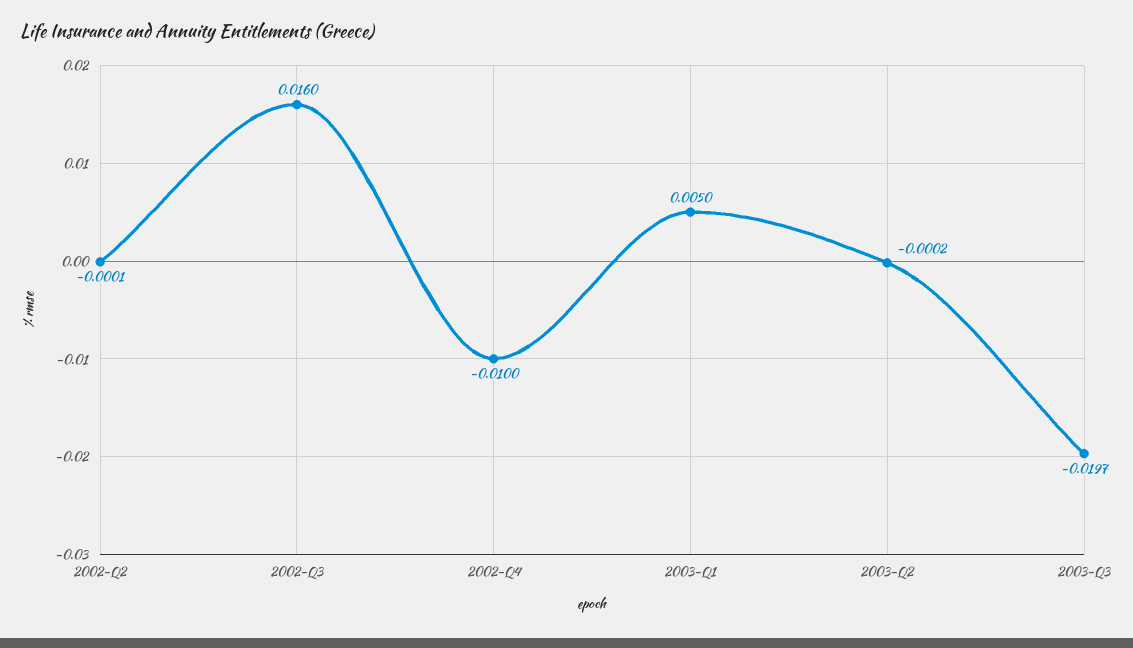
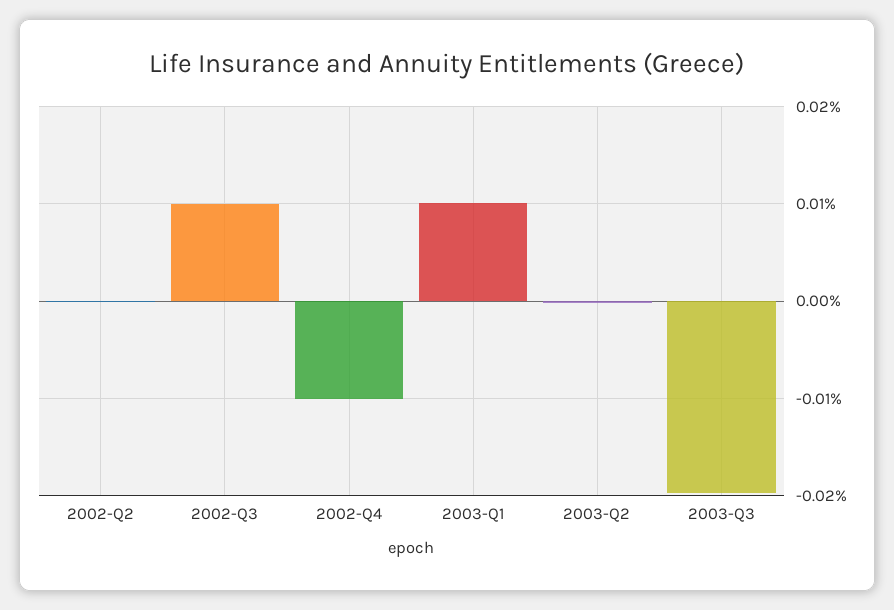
  {
    "2002-Q2": -0.0001,
-   "2002-Q3": 0.016,
+   "2002-Q3": 0.01,
    "2002-Q4": -0.01,
-   "2003-Q1": 0.005,
+   "2003-Q1": 0.01,
    "2003-Q2": -0.0002,
    "2003-Q3": -0.0197
  }

